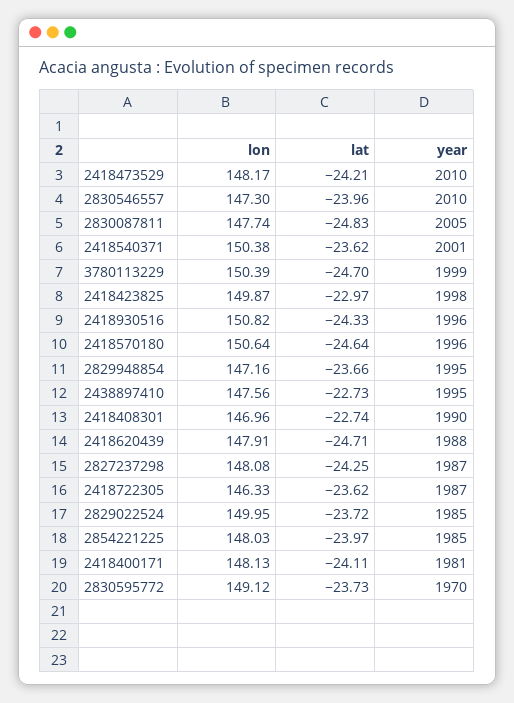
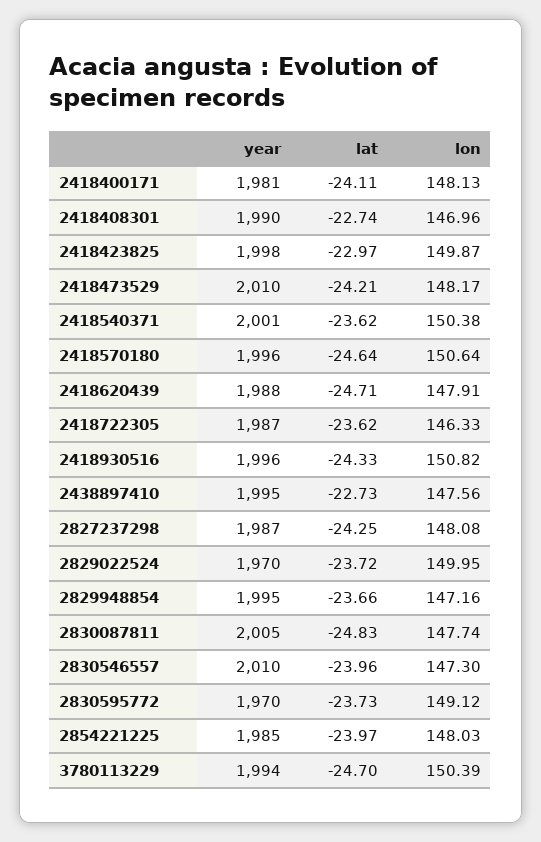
  {
    "lon": {
      "2418473529": 148.17,
      "2830546557": 147.3,
      "2830087811": 147.74,
      "2418540371": 150.38,
      "3780113229": 150.39,
      "2418423825": 149.87,
      "2418930516": 150.82,
      "2418570180": 150.64,
      "2829948854": 147.16,
      "2438897410": 147.56,
      "2418408301": 146.96,
      "2418620439": 147.91,
      "2827237298": 148.08,
      "2418722305": 146.33,
      "2829022524": 149.95,
      "2854221225": 148.03,
      "2418400171": 148.13,
      "2830595772": 149.12
    },
    "lat": {
      "2418473529": -24.21,
      "2830546557": -23.96,
      "2830087811": -24.83,
      "2418540371": -23.62,
      "3780113229": -24.7,
      "2418423825": -22.97,
      "2418930516": -24.33,
      "2418570180": -24.64,
      "2829948854": -23.66,
      "2438897410": -22.73,
      "2418408301": -22.74,
      "2418620439": -24.71,
      "2827237298": -24.25,
      "2418722305": -23.62,
      "2829022524": -23.72,
      "2854221225": -23.97,
      "2418400171": -24.11,
      "2830595772": -23.73
    },
    "year": {
      "2418473529": 2010,
      "2830546557": 2010,
      "2830087811": 2005,
      "2418540371": 2001,
-     "3780113229": 1999,
+     "3780113229": 1994,
      "2418423825": 1998,
      "2418930516": 1996,
      "2418570180": 1996,
      "2829948854": 1995,
      "2438897410": 1995,
      "2418408301": 1990,
      "2418620439": 1988,
      "2827237298": 1987,
      "2418722305": 1987,
-     "2829022524": 1985,
+     "2829022524": 1970,
      "2854221225": 1985,
      "2418400171": 1981,
      "2830595772": 1970
    }
  }

